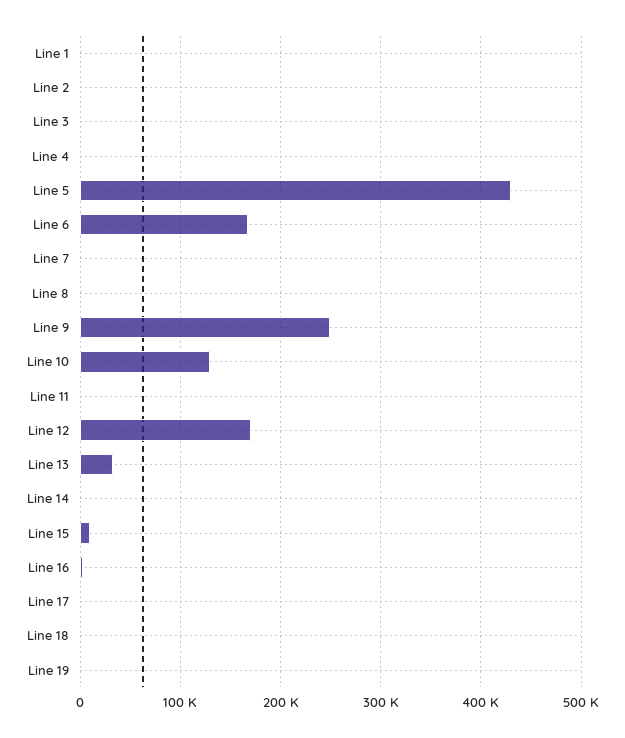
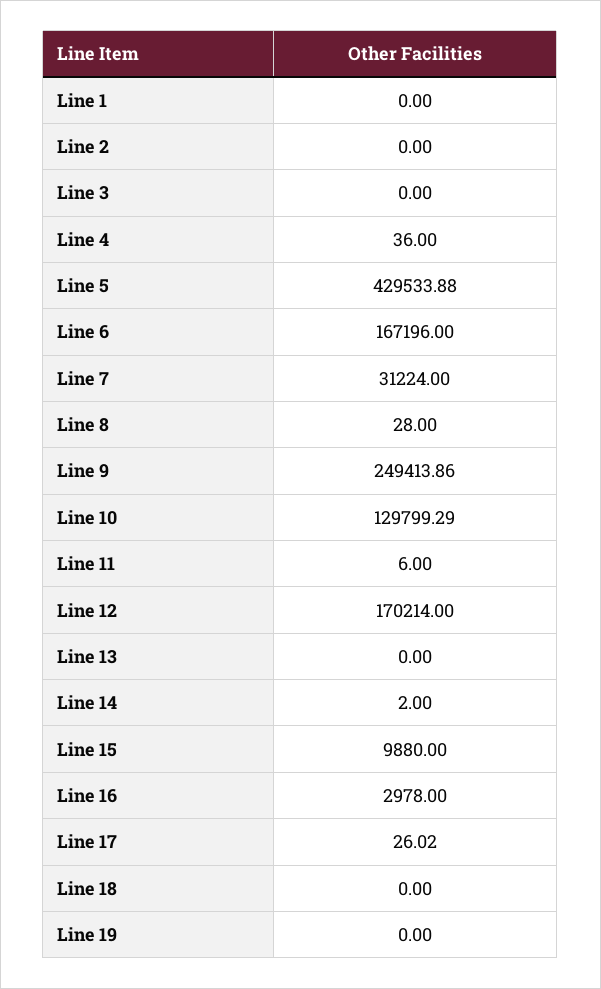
  {
    "Line 1": 0,
    "Line 2": 0,
    "Line 3": 0,
    "Line 4": 36,
    "Line 5": 429533.88,
    "Line 6": 167196,
-   "Line 7": 0,
+   "Line 7": 31224,
    "Line 8": 28,
    "Line 9": 249413.86,
    "Line 10": 129799.29,
    "Line 11": 6,
    "Line 12": 170214,
-   "Line 13": 30000,
+   "Line 13": 0,
    "Line 14": 2,
    "Line 15": 9880,
    "Line 16": 2978,
    "Line 17": 26.02,
    "Line 18": 0,
    "Line 19": 0
  }

